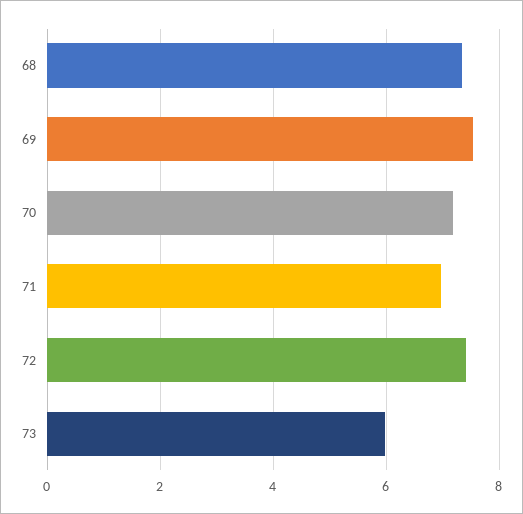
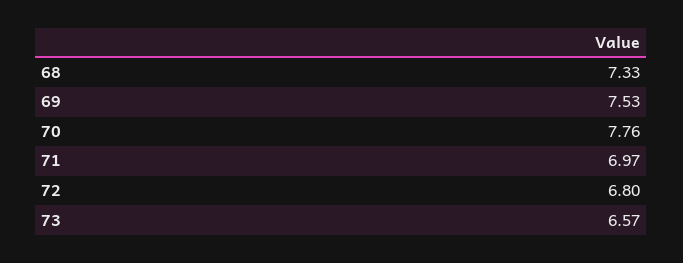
  {
    "68": 7.33,
    "69": 7.53,
-   "70": 7.2,
+   "70": 7.76,
    "71": 6.97,
-   "72": 7.4,
+   "72": 6.8,
-   "73": 6
+   "73": 6.57
  }

